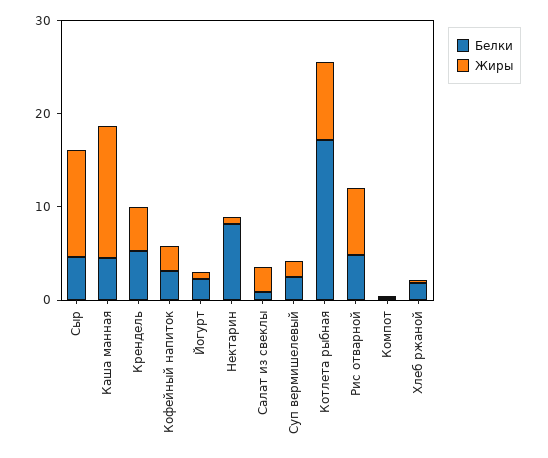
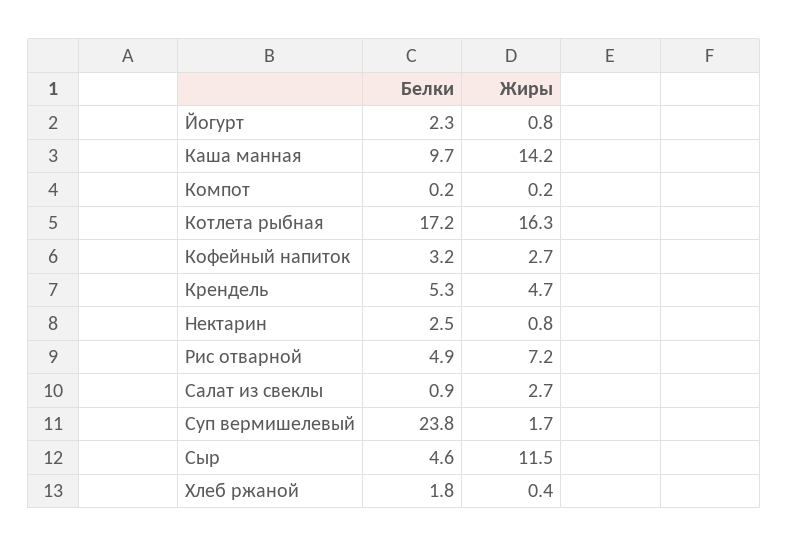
  {
    "Белки": {
      "Сыр": 4.6,
-     "Каша манная": 4,
+     "Каша манная": 9.7,
      "Крендель": 5.3,
      "Кофейный напиток": 3.2,
      "Йогурт": 2.3,
-     "Нектарин": 8,
+     "Нектарин": 2.5,
      "Салат из свеклы": 0.9,
-     "Суп вермишелевый": 2,
+     "Суп вермишелевый": 23.8,
      "Котлета рыбная": 17.2,
      "Рис отварной": 4.9,
      "Компот": 0.2,
      "Хлеб ржаной": 1.8
    },
    "Жиры": {
      "Сыр": 11.5,
      "Каша манная": 14.2,
      "Крендель": 4.7,
      "Кофейный напиток": 2.7,
      "Йогурт": 0.8,
      "Нектарин": 0.8,
      "Салат из свеклы": 2.7,
      "Суп вермишелевый": 1.7,
-     "Котлета рыбная": 8,
+     "Котлета рыбная": 16.3,
      "Рис отварной": 7.2,
      "Компот": 0.2,
      "Хлеб ржаной": 0.4
    }
  }

